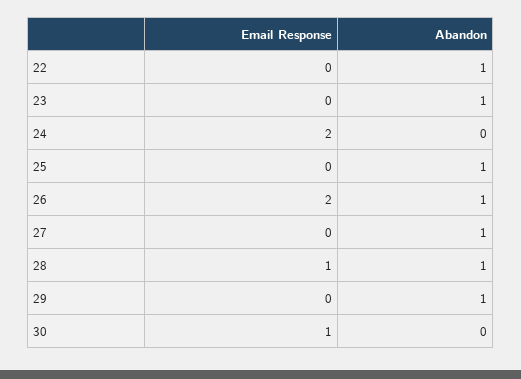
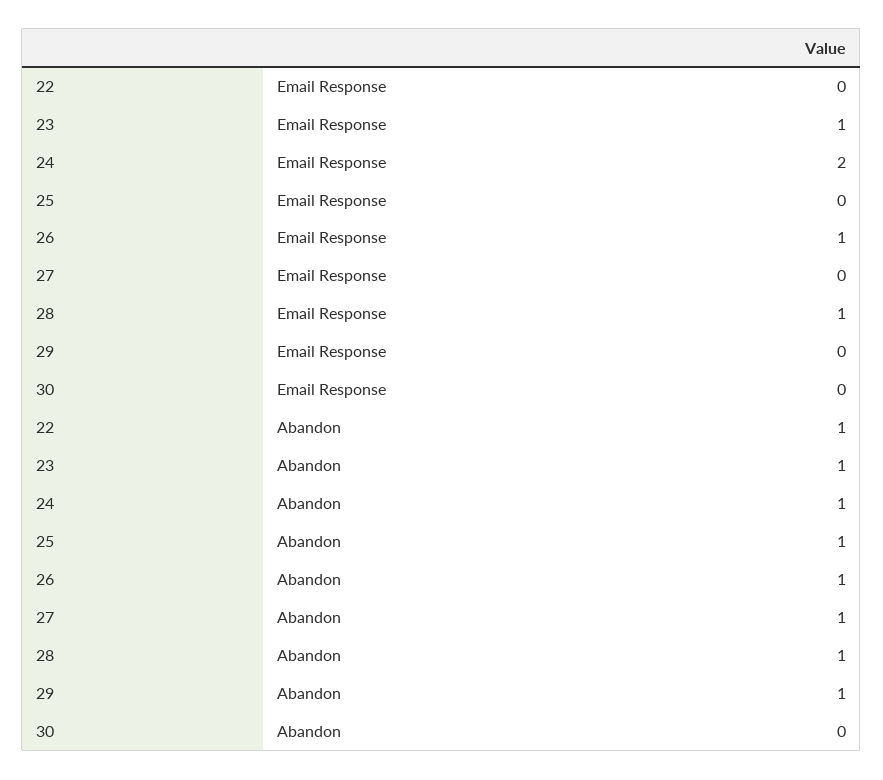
  {
    "Email Response": {
      "22": 0,
-     "23": 0,
+     "23": 1,
      "24": 2,
      "25": 0,
-     "26": 2,
+     "26": 1,
      "27": 0,
      "28": 1,
      "29": 0,
-     "30": 1
+     "30": 0
    },
    "Abandon": {
      "22": 1,
      "23": 1,
-     "24": 0,
+     "24": 1,
      "25": 1,
      "26": 1,
      "27": 1,
      "28": 1,
      "29": 1,
      "30": 0
    }
  }

